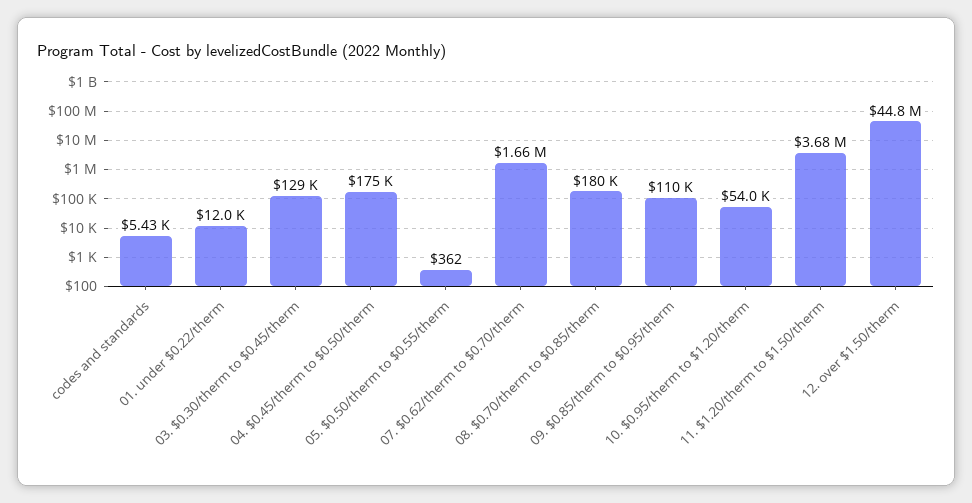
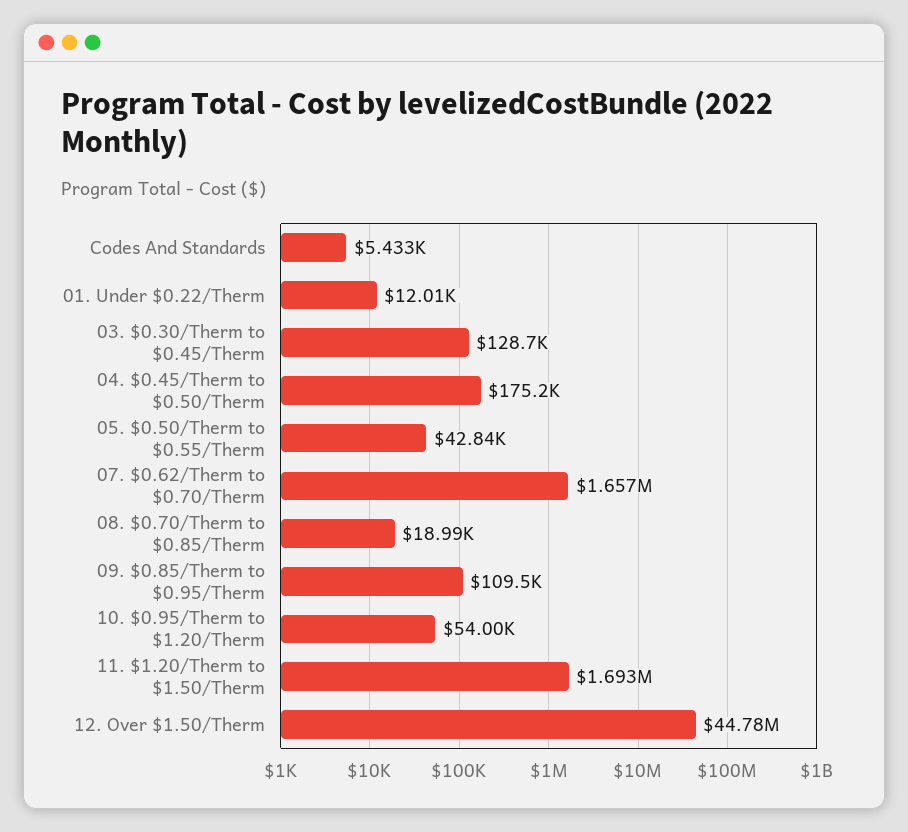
  {
    "codes and standards": 5433,
    "01. under $0.22/therm": 12010,
    "03. $0.30/therm to $0.45/therm": 128700,
    "04. $0.45/therm to $0.50/therm": 175200,
-   "05. $0.50/therm to $0.55/therm": 362,
+   "05. $0.50/therm to $0.55/therm": 42840,
    "07. $0.62/therm to $0.70/therm": 1657000,
-   "08. $0.70/therm to $0.85/therm": 180000,
+   "08. $0.70/therm to $0.85/therm": 18990,
    "09. $0.85/therm to $0.95/therm": 109500,
    "10. $0.95/therm to $1.20/therm": 54000,
-   "11. $1.20/therm to $1.50/therm": 3680000,
+   "11. $1.20/therm to $1.50/therm": 1693000,
    "12. over $1.50/therm": 44780000
  }

